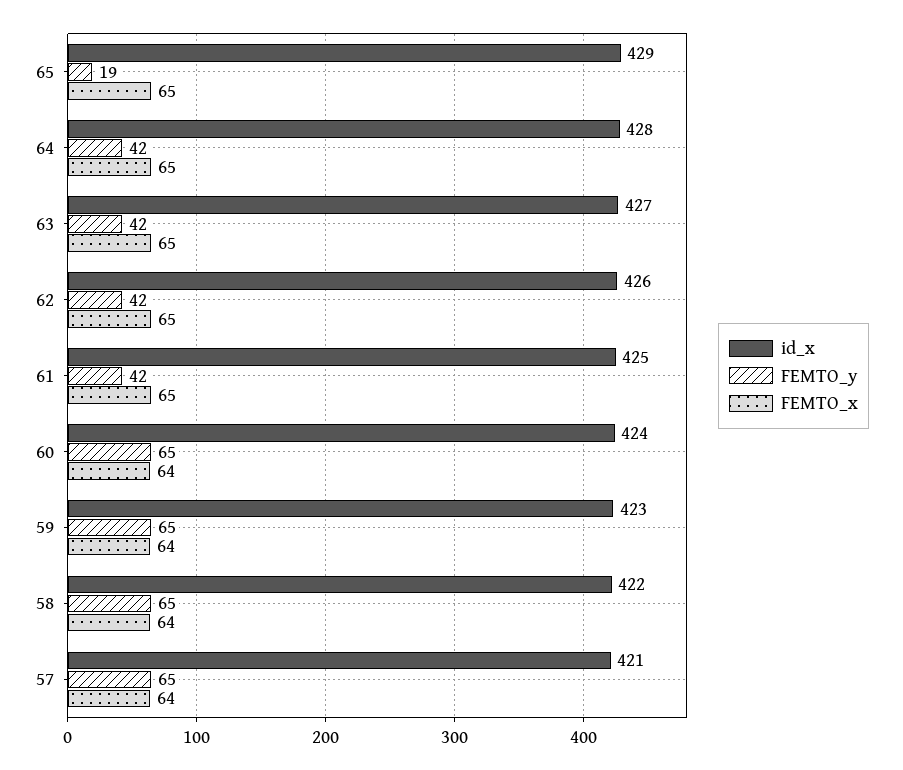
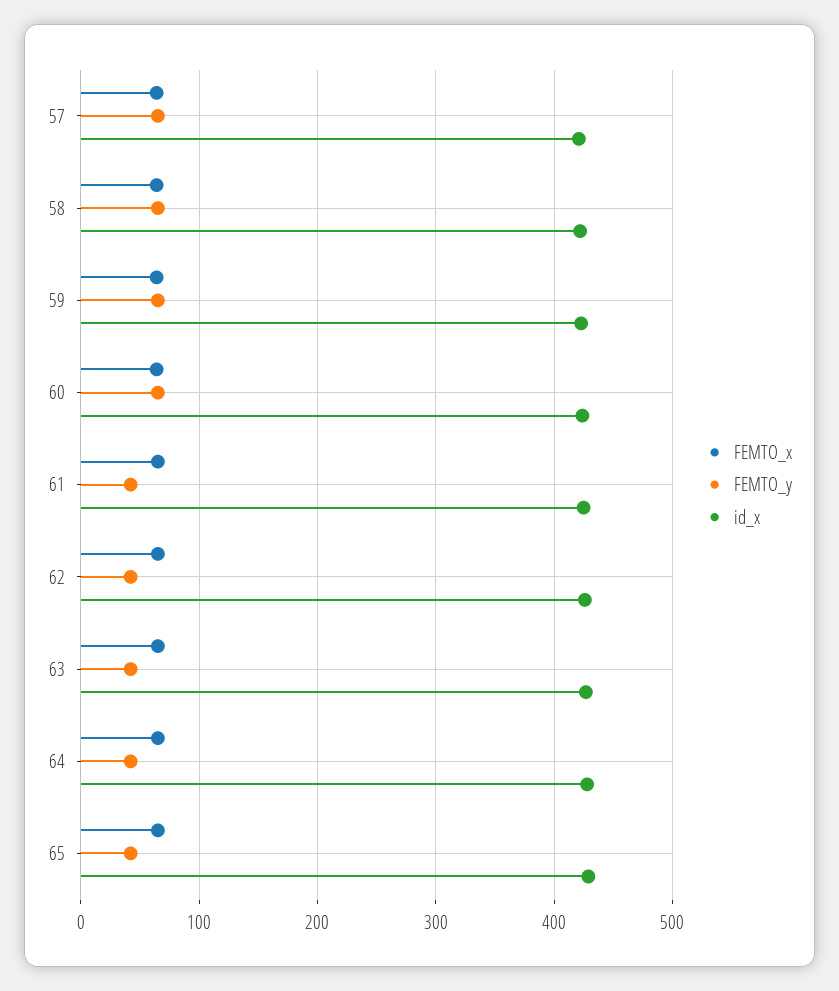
  {
    "id_x": {
      "65": 429,
      "64": 428,
      "63": 427,
      "62": 426,
      "61": 425,
      "60": 424,
      "59": 423,
      "58": 422,
      "57": 421
    },
    "FEMTO_y": {
-     "65": 19,
+     "65": 40,
      "64": 42,
      "63": 42,
      "62": 42,
      "61": 42,
      "60": 65,
      "59": 65,
      "58": 65,
      "57": 65
    },
    "FEMTO_x": {
      "65": 65,
      "64": 65,
      "63": 65,
      "62": 65,
      "61": 65,
      "60": 64,
      "59": 64,
      "58": 64,
      "57": 64
    }
  }

